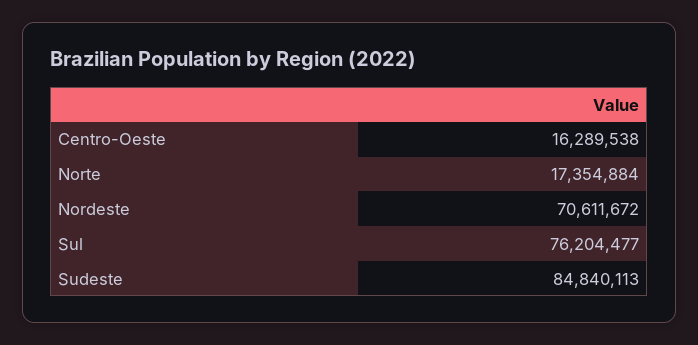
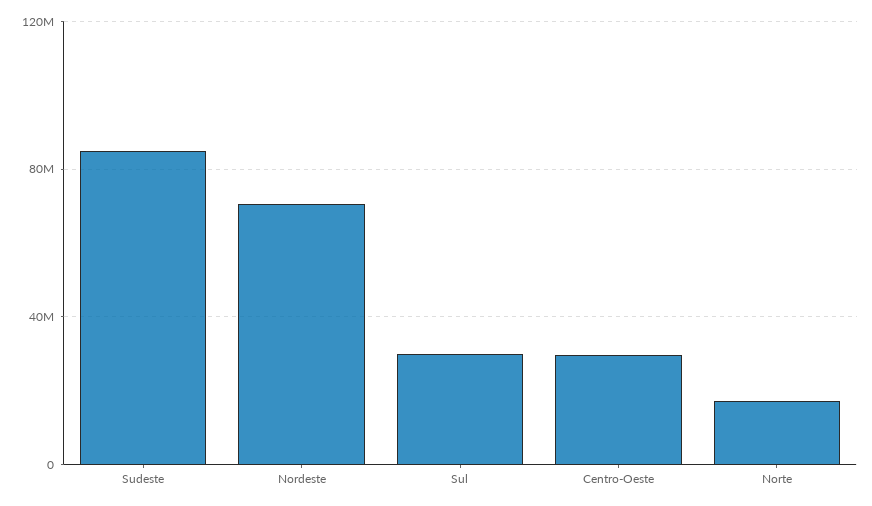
  {
-   "Centro-Oeste": 16289538,
+   "Centro-Oeste": 30000000,
    "Norte": 17354884,
    "Nordeste": 70611672,
-   "Sul": 76204477,
+   "Sul": 30000000,
    "Sudeste": 84840113
  }

